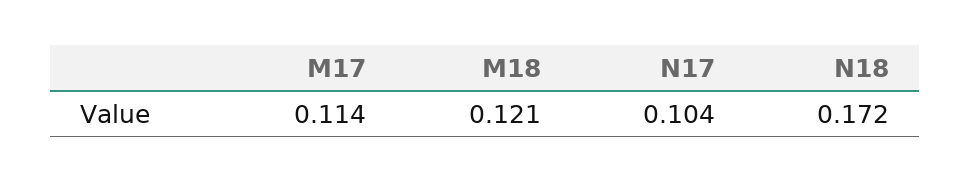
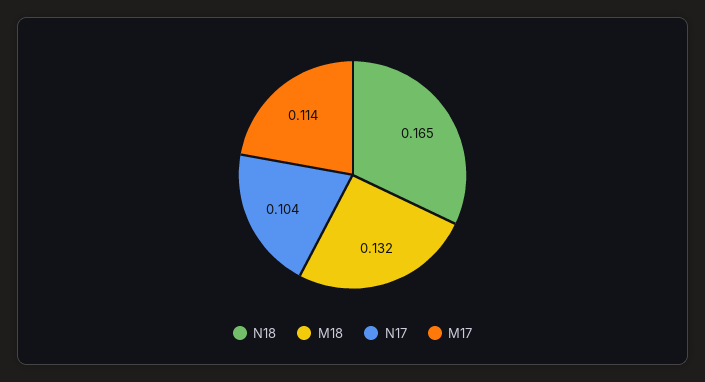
  {
    "M17": 0.114,
-   "M18": 0.121,
+   "M18": 0.132,
    "N17": 0.104,
-   "N18": 0.172
+   "N18": 0.165
  }

